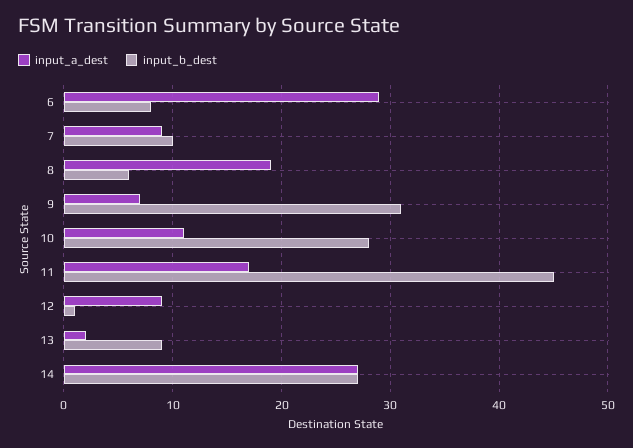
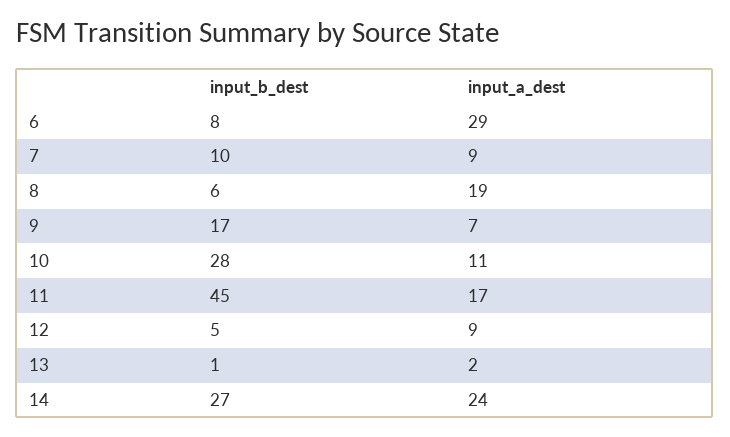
  {
    "input_a_dest": {
      "6": 29,
      "7": 9,
      "8": 19,
      "9": 7,
      "10": 11,
      "11": 17,
      "12": 9,
      "13": 2,
-     "14": 27
+     "14": 24
    },
    "input_b_dest": {
      "6": 8,
      "7": 10,
      "8": 6,
-     "9": 31,
+     "9": 17,
      "10": 28,
      "11": 45,
-     "12": 1,
+     "12": 5,
-     "13": 9,
+     "13": 1,
      "14": 27
    }
  }

